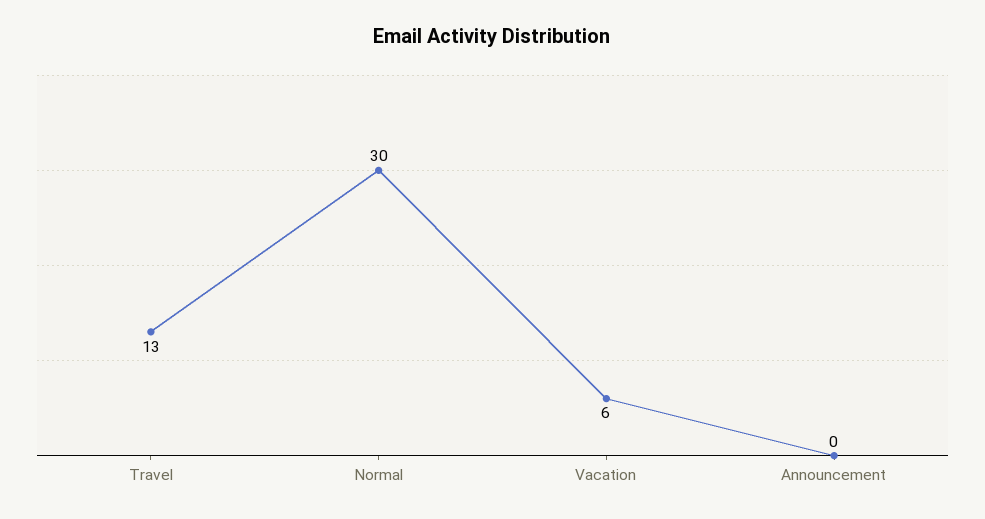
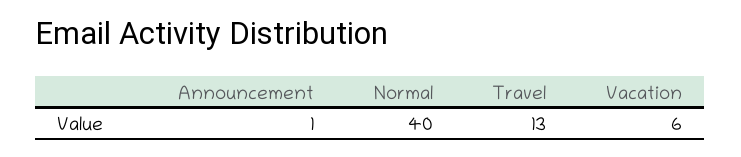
  {
    "Travel": 13,
-   "Normal": 30,
+   "Normal": 40,
    "Vacation": 6,
-   "Announcement": 0
+   "Announcement": 1
  }

